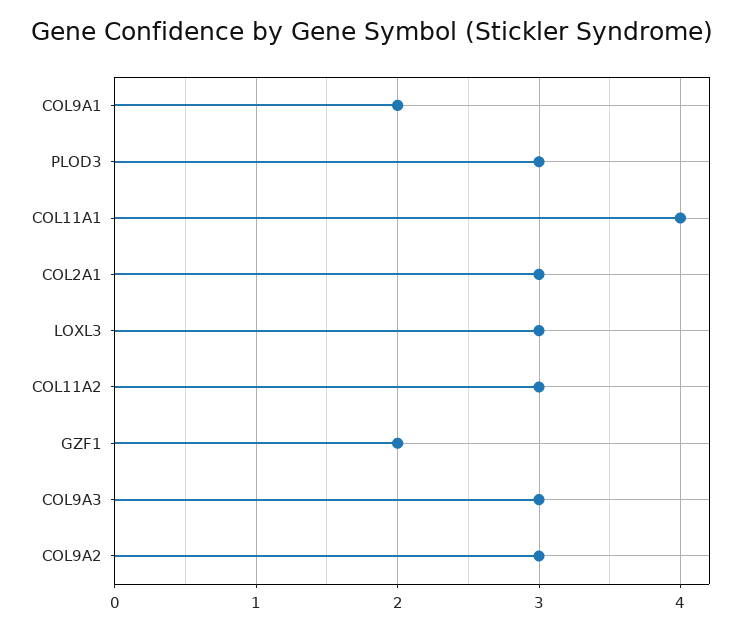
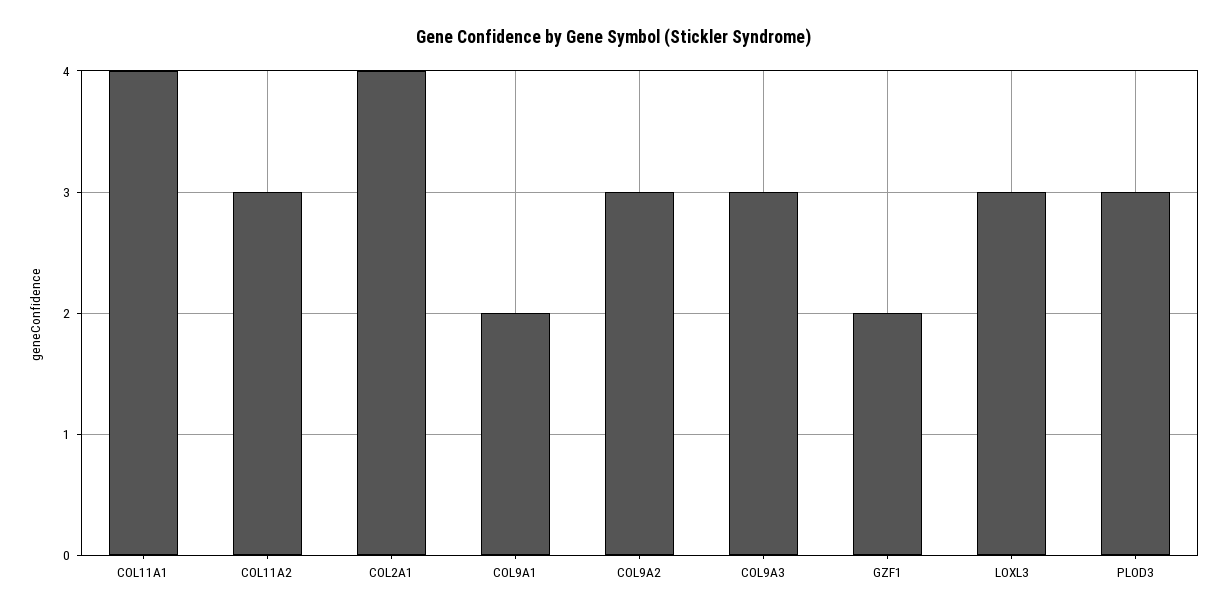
  {
    "COL9A1": 2,
    "PLOD3": 3,
    "COL11A1": 4,
-   "COL2A1": 3,
+   "COL2A1": 4,
    "LOXL3": 3,
    "COL11A2": 3,
    "GZF1": 2,
    "COL9A3": 3,
    "COL9A2": 3
  }

